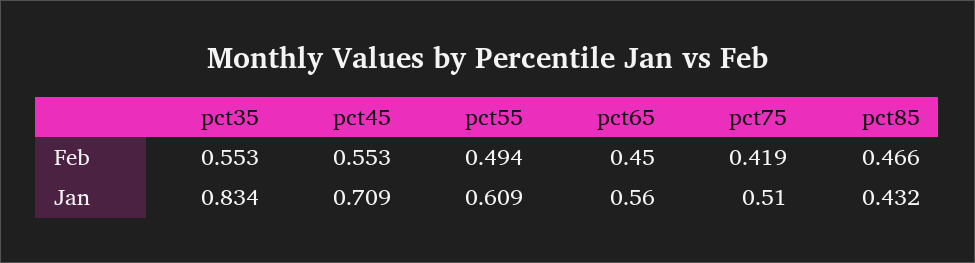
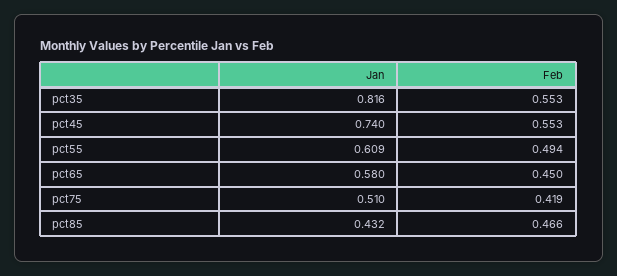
  {
    "pct35": {
      "Feb": 0.553,
-     "Jan": 0.834
+     "Jan": 0.816
    },
    "pct45": {
      "Feb": 0.553,
-     "Jan": 0.709
+     "Jan": 0.74
    },
    "pct55": {
      "Feb": 0.494,
      "Jan": 0.609
    },
    "pct65": {
      "Feb": 0.45,
-     "Jan": 0.56
+     "Jan": 0.58
    },
    "pct75": {
      "Feb": 0.419,
      "Jan": 0.51
    },
    "pct85": {
      "Feb": 0.466,
      "Jan": 0.432
    }
  }

